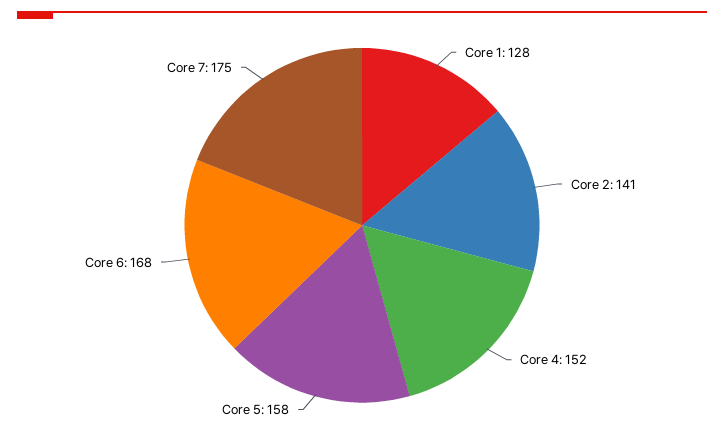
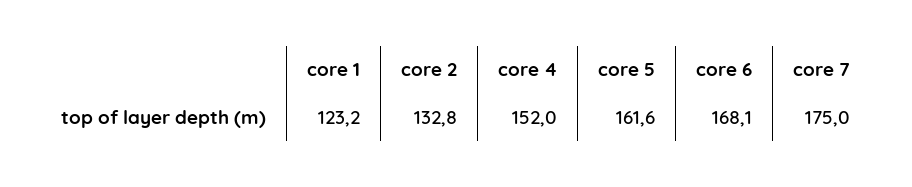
  {
-   "Core 1": 128,
+   "Core 1": 123.2,
-   "Core 2": 141,
+   "Core 2": 132.8,
    "Core 4": 152,
-   "Core 5": 158,
+   "Core 5": 161.6,
    "Core 6": 168.1,
    "Core 7": 175
  }

